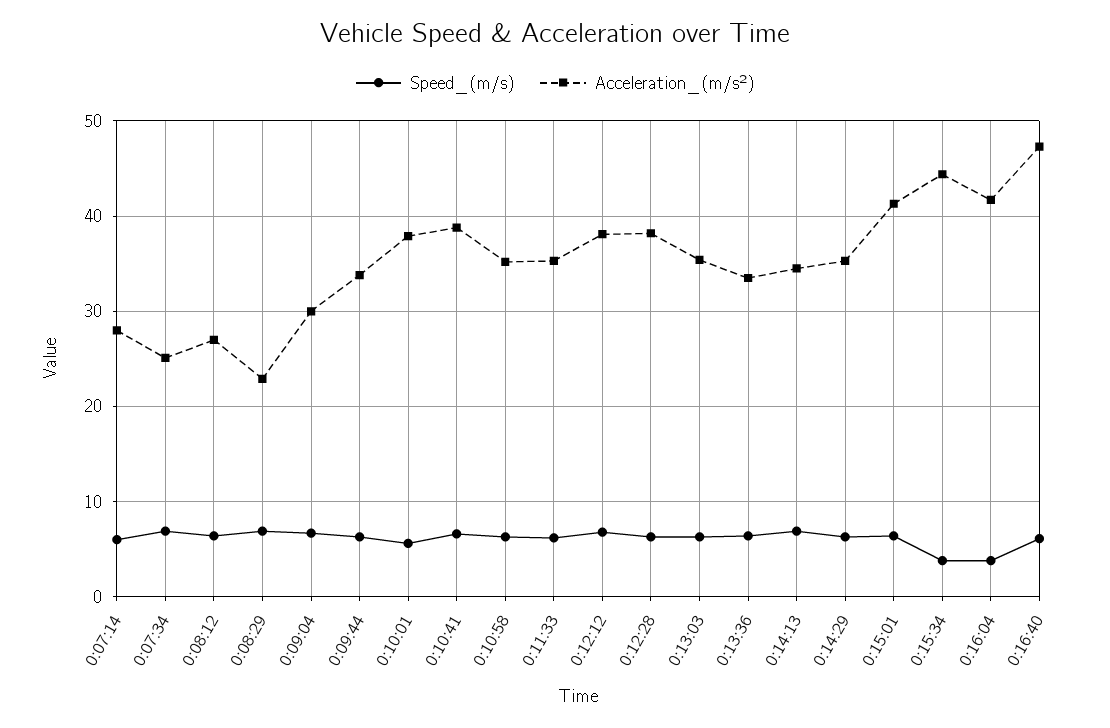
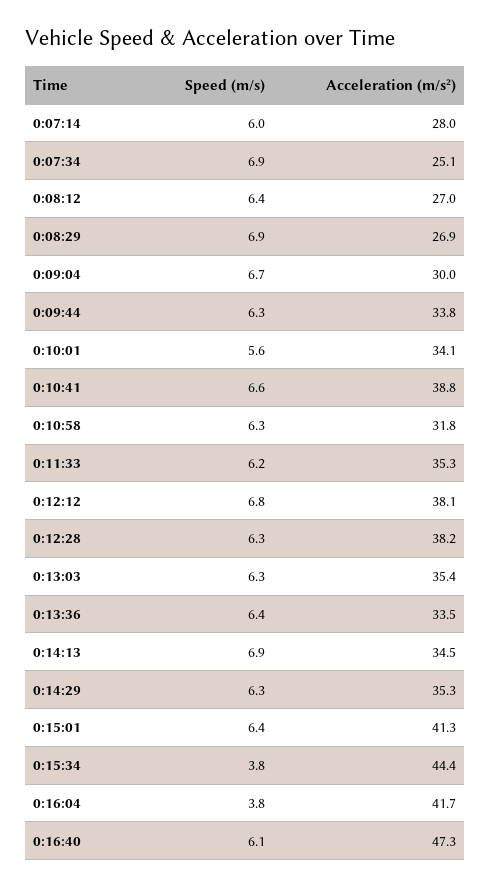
  {
    "Speed_(m/s)": {
      "0:07:14": 6,
      "0:07:34": 6.9,
      "0:08:12": 6.4,
      "0:08:29": 6.9,
      "0:09:04": 6.7,
      "0:09:44": 6.3,
      "0:10:01": 5.6,
      "0:10:41": 6.6,
      "0:10:58": 6.3,
      "0:11:33": 6.2,
      "0:12:12": 6.8,
      "0:12:28": 6.3,
      "0:13:03": 6.3,
      "0:13:36": 6.4,
      "0:14:13": 6.9,
      "0:14:29": 6.3,
      "0:15:01": 6.4,
      "0:15:34": 3.8,
      "0:16:04": 3.8,
      "0:16:40": 6.1
    },
    "Acceleration_(m/s²)": {
      "0:07:14": 28,
      "0:07:34": 25.1,
      "0:08:12": 27,
-     "0:08:29": 23,
+     "0:08:29": 26.9,
      "0:09:04": 30,
      "0:09:44": 33.8,
-     "0:10:01": 38,
+     "0:10:01": 34.1,
      "0:10:41": 38.8,
-     "0:10:58": 35,
+     "0:10:58": 31.8,
      "0:11:33": 35.3,
      "0:12:12": 38.1,
      "0:12:28": 38.2,
      "0:13:03": 35.4,
      "0:13:36": 33.5,
      "0:14:13": 34.5,
      "0:14:29": 35.3,
      "0:15:01": 41.3,
      "0:15:34": 44.4,
      "0:16:04": 41.7,
      "0:16:40": 47.3
    }
  }

